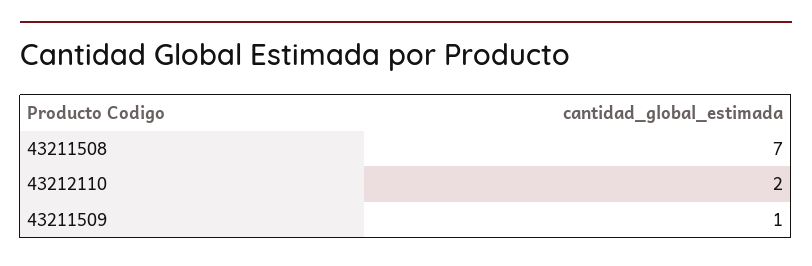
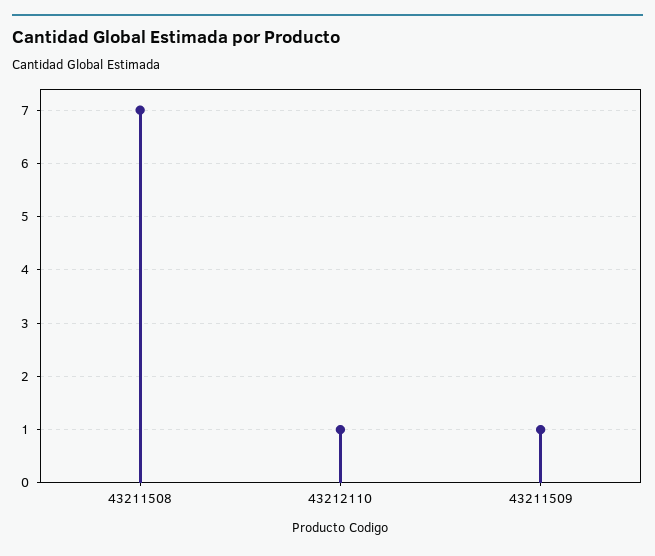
  {
    "43211508": 7,
-   "43212110": 2,
+   "43212110": 1,
    "43211509": 1
  }

